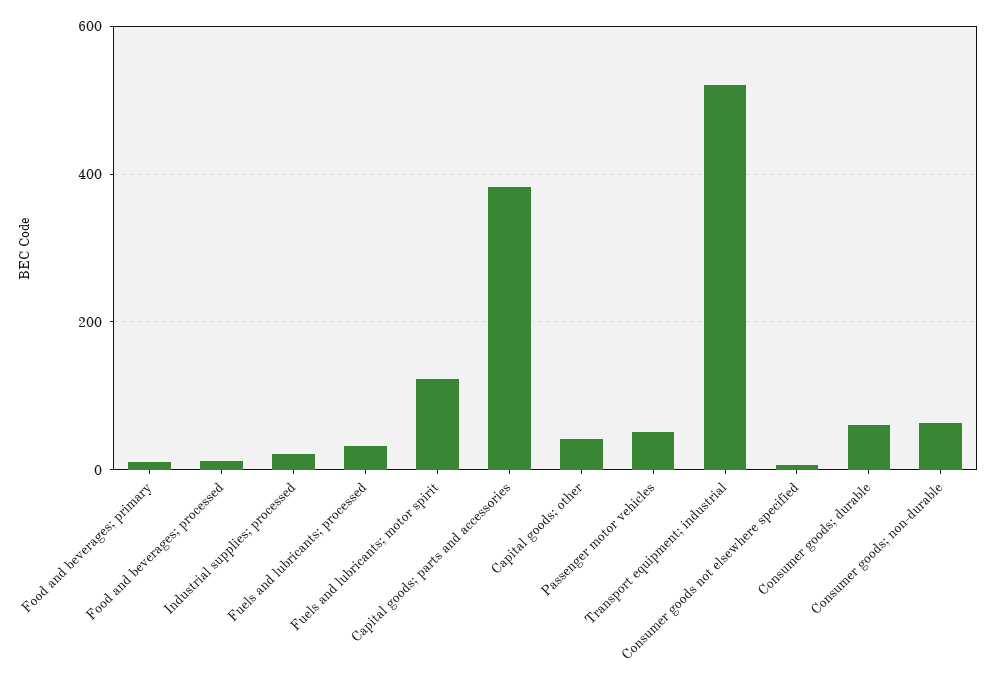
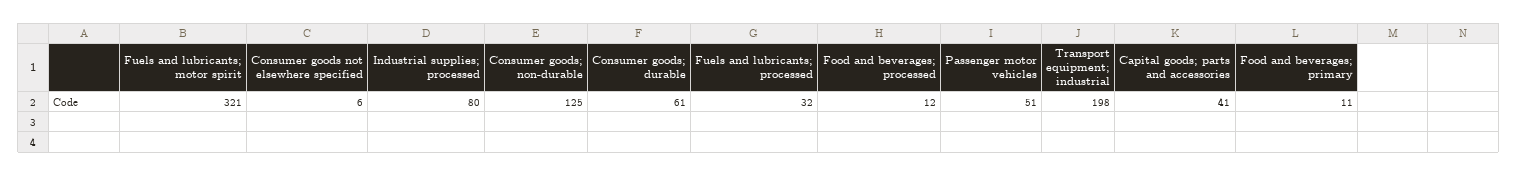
  {
    "Food and beverages; primary": 11,
    "Food and beverages; processed": 12,
-   "Industrial supplies; processed": 20,
+   "Industrial supplies; processed": 80,
    "Fuels and lubricants; processed": 32,
-   "Fuels and lubricants; motor spirit": 120,
+   "Fuels and lubricants; motor spirit": 321,
-   "Capital goods; parts and accessories": 380,
+   "Capital goods; parts and accessories": 41,
-   "Capital goods; other": 40,
    "Passenger motor vehicles": 51,
-   "Transport equipment; industrial": 520,
+   "Transport equipment; industrial": 198,
    "Consumer goods not elsewhere specified": 6,
    "Consumer goods; durable": 61,
-   "Consumer goods; non-durable": 60
+   "Consumer goods; non-durable": 125
  }

